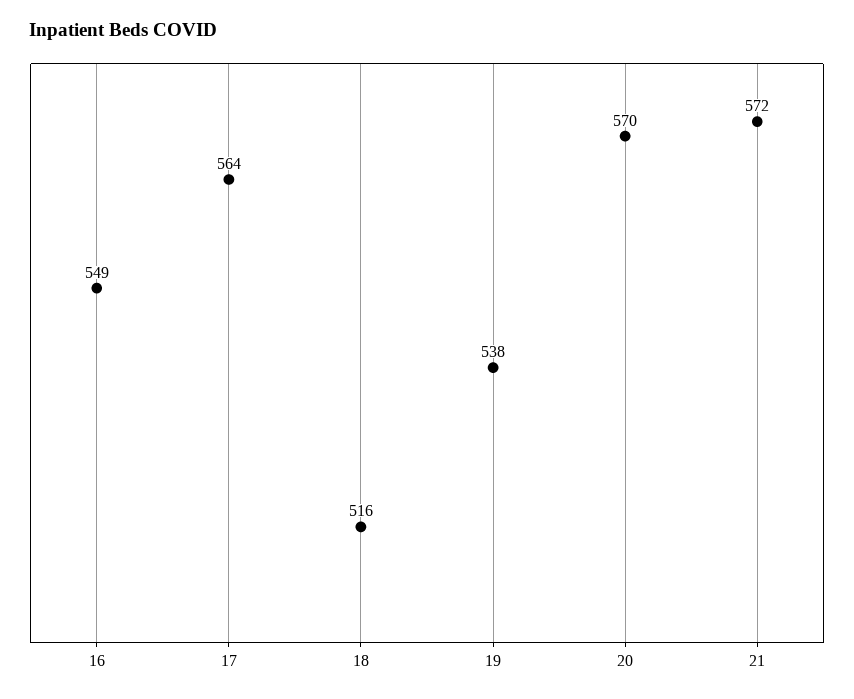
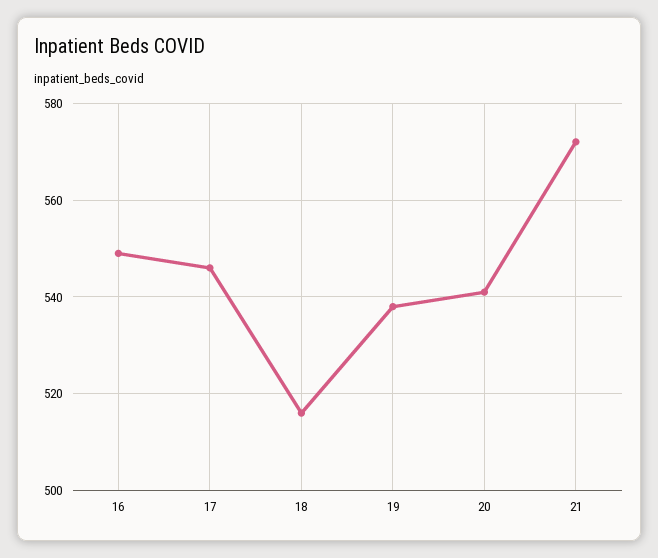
  {
    "16": 549,
-   "17": 564,
+   "17": 545,
    "18": 516,
    "19": 538,
-   "20": 570,
+   "20": 540,
    "21": 572
  }

